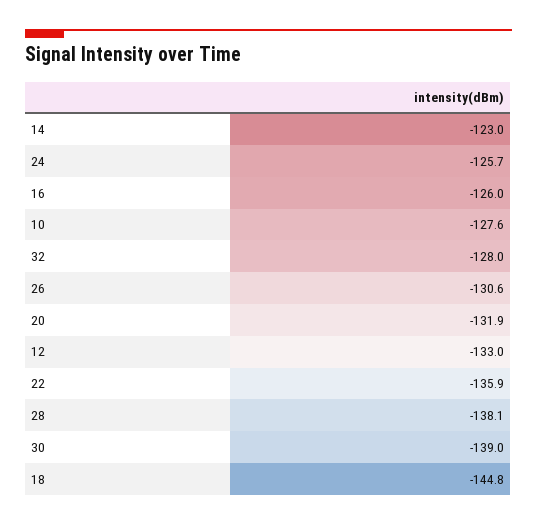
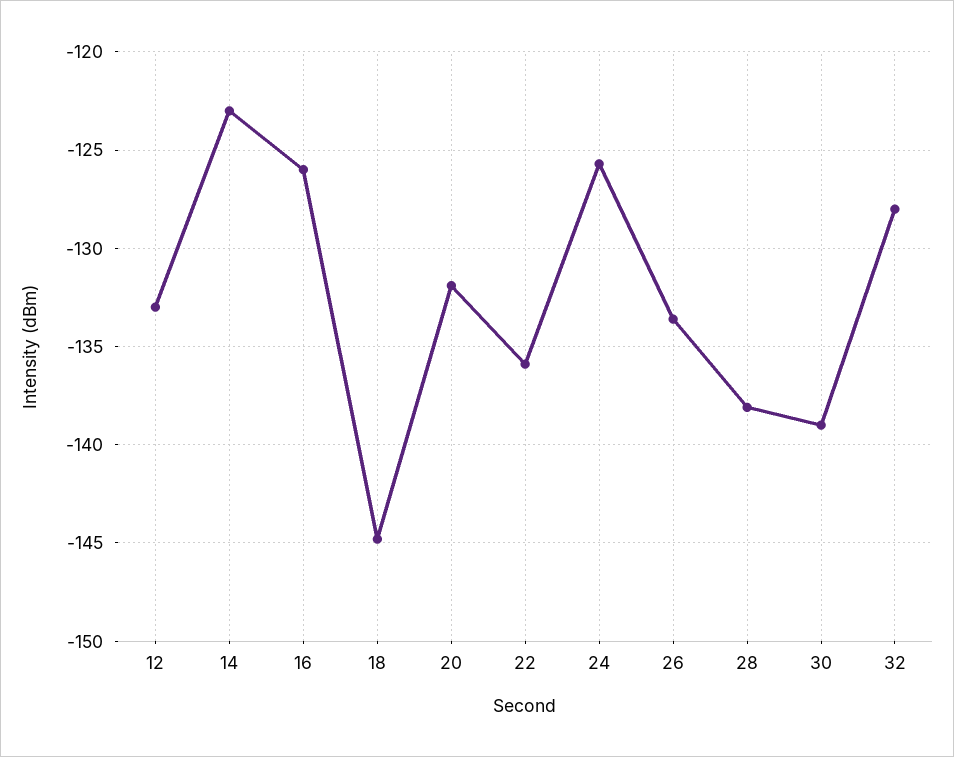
  {
    "14": -123,
    "24": -125.7,
    "16": -126,
-   "10": -127.6,
    "32": -128,
-   "26": -130.6,
+   "26": -133.5,
    "20": -131.9,
    "12": -133,
    "22": -135.9,
    "28": -138.1,
    "30": -139,
    "18": -144.8
  }

